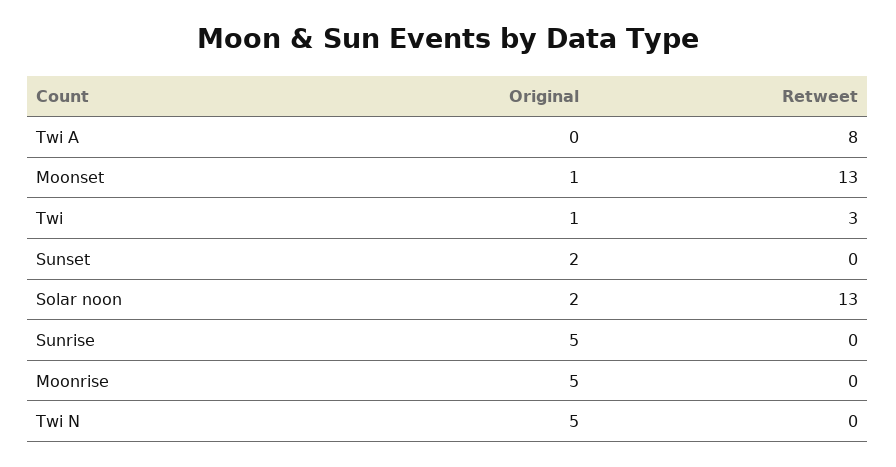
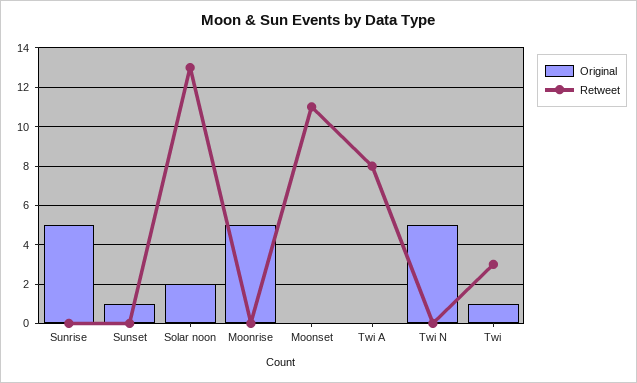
  {
    "Original": {
      "Twi A": 0,
-     "Moonset": 1,
+     "Moonset": 0,
      "Twi": 1,
-     "Sunset": 2,
+     "Sunset": 1,
      "Solar noon": 2,
      "Sunrise": 5,
      "Moonrise": 5,
      "Twi N": 5
    },
    "Retweet": {
      "Twi A": 8,
-     "Moonset": 13,
+     "Moonset": 11,
      "Twi": 3,
      "Sunset": 0,
      "Solar noon": 13,
      "Sunrise": 0,
      "Moonrise": 0,
      "Twi N": 0
    }
  }

